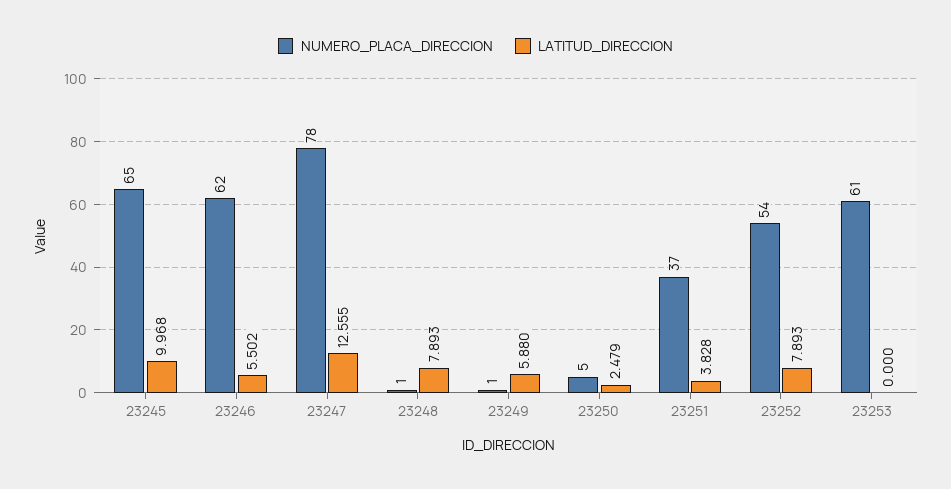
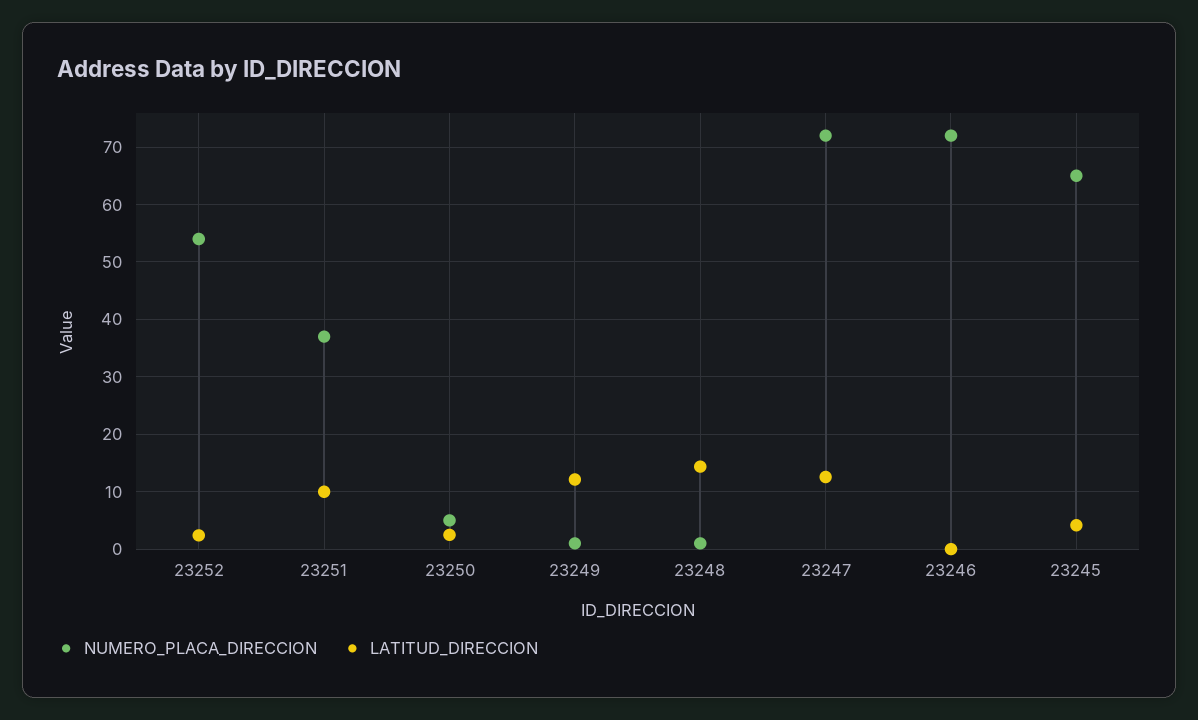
  {
    "NUMERO_PLACA_DIRECCION": {
      "23245": 65,
-     "23246": 62,
+     "23246": 72,
-     "23247": 78,
+     "23247": 72,
      "23248": 1,
      "23249": 1,
      "23250": 5,
      "23251": 37,
-     "23252": 54,
+     "23252": 54
-     "23253": 61
    },
    "LATITUD_DIRECCION": {
-     "23245": 9.968,
+     "23245": 4,
-     "23246": 5.502,
+     "23246": 0,
      "23247": 12.555,
-     "23248": 7.893,
+     "23248": 14,
-     "23249": 5.88,
+     "23249": 12,
      "23250": 2.479,
-     "23251": 3.828,
+     "23251": 10,
-     "23252": 7.893,
+     "23252": 2
-     "23253": 0
    }
  }

